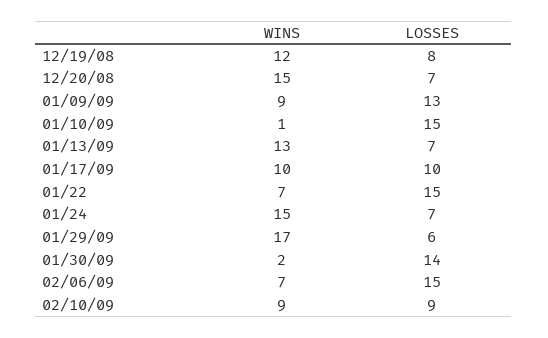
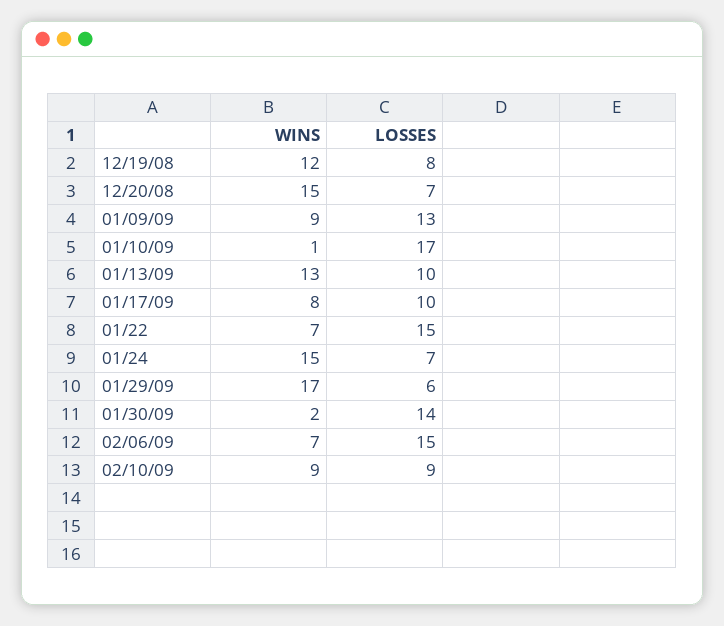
  {
    "WINS": {
      "12/19/08": 12,
      "12/20/08": 15,
      "01/09/09": 9,
      "01/10/09": 1,
      "01/13/09": 13,
-     "01/17/09": 10,
+     "01/17/09": 8,
      "01/22": 7,
      "01/24": 15,
      "01/29/09": 17,
      "01/30/09": 2,
      "02/06/09": 7,
      "02/10/09": 9
    },
    "LOSSES": {
      "12/19/08": 8,
      "12/20/08": 7,
      "01/09/09": 13,
-     "01/10/09": 15,
+     "01/10/09": 17,
-     "01/13/09": 7,
+     "01/13/09": 10,
      "01/17/09": 10,
      "01/22": 15,
      "01/24": 7,
      "01/29/09": 6,
      "01/30/09": 14,
      "02/06/09": 15,
      "02/10/09": 9
    }
  }

